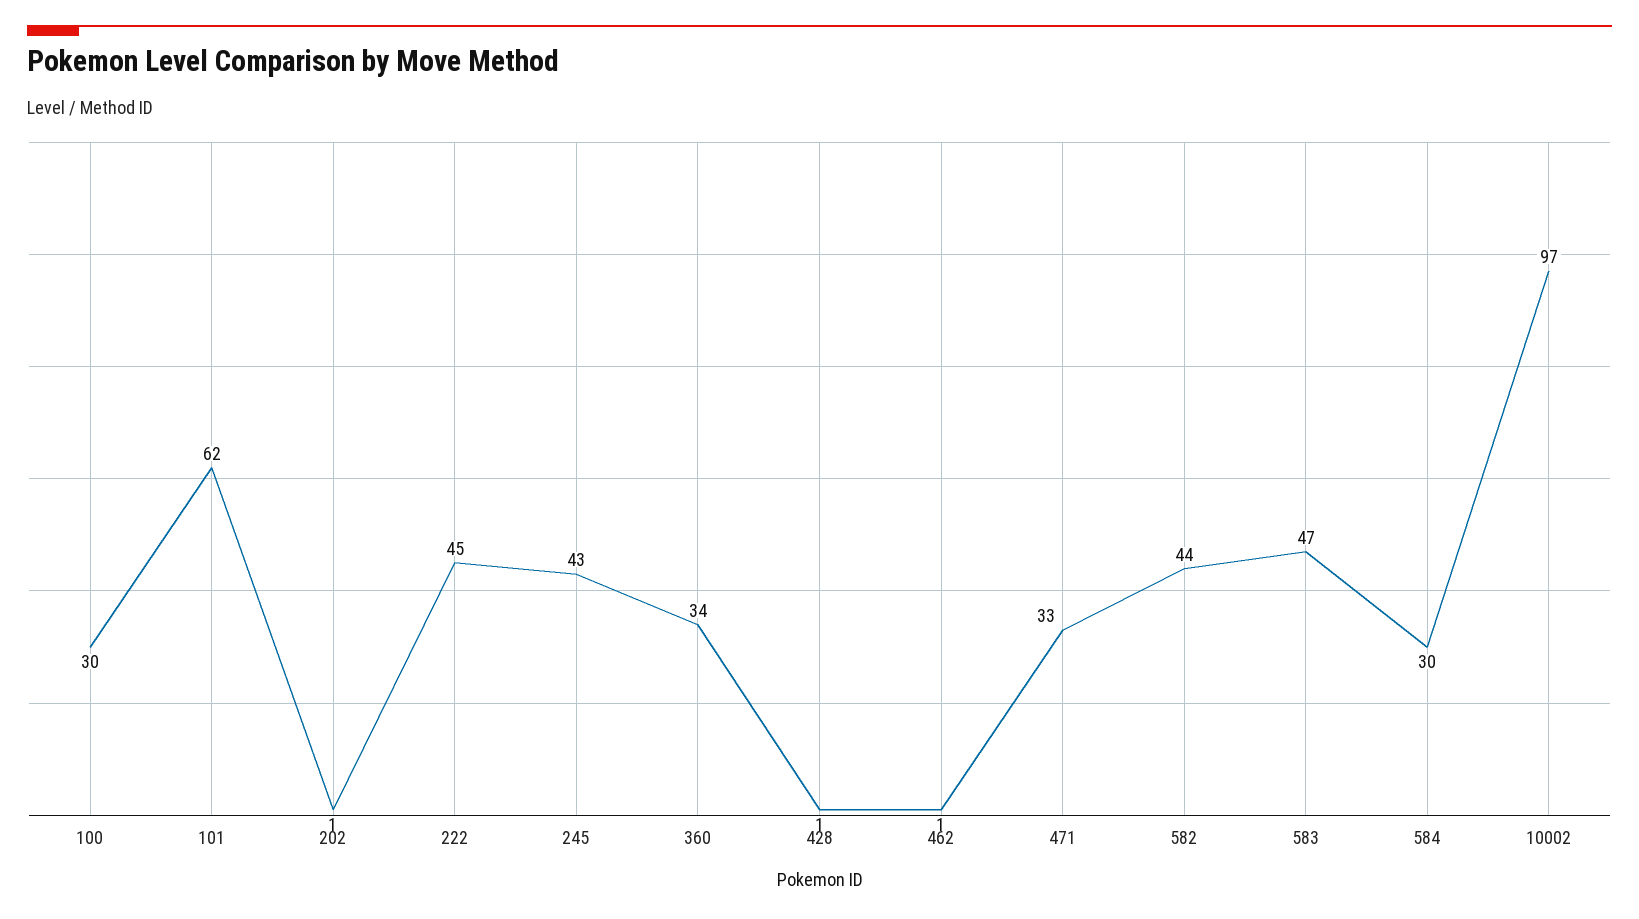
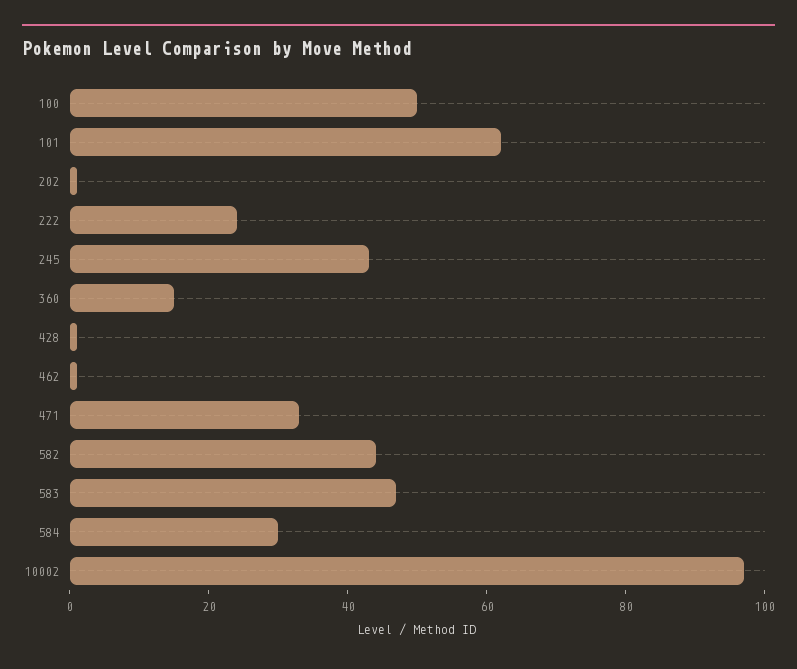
  {
-   "100": 30,
+   "100": 50,
    "101": 62,
    "202": 1,
-   "222": 45,
+   "222": 25,
    "245": 43,
-   "360": 34,
+   "360": 15,
    "428": 1,
    "462": 1,
    "471": 33,
    "582": 44,
    "583": 47,
    "584": 30,
    "10002": 97
  }

